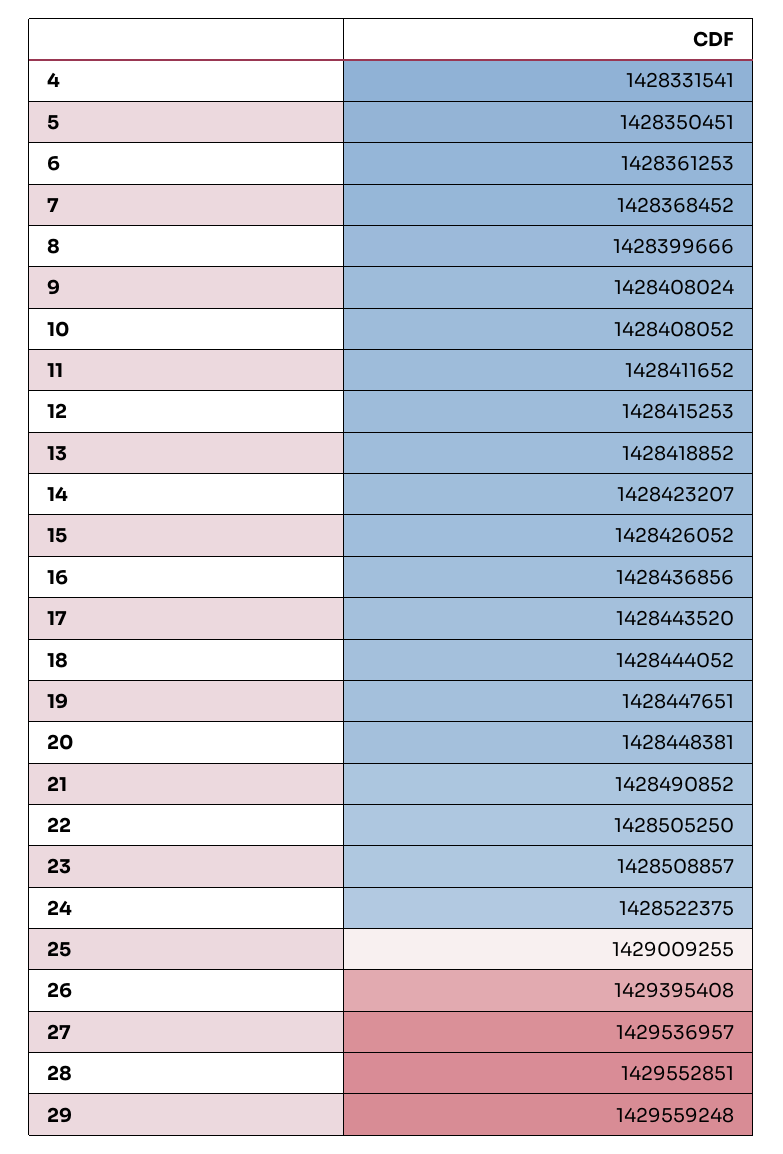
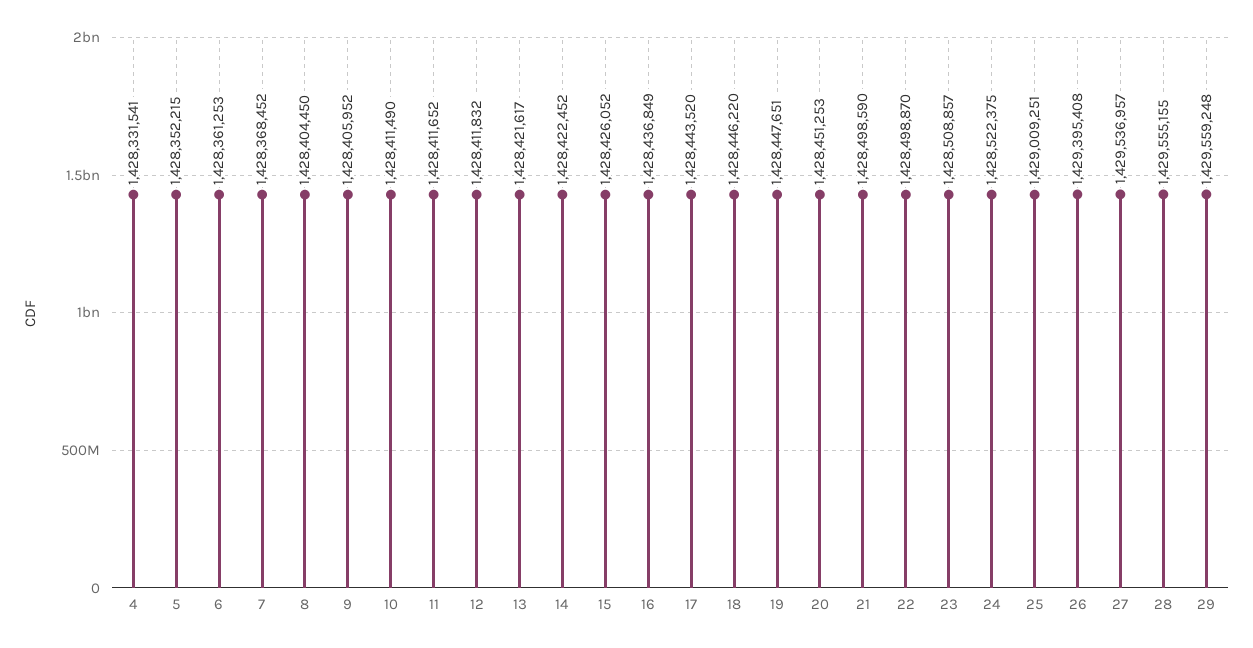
  {
    "4": 1428331541,
-   "5": 1428350451,
+   "5": 1428352215,
    "6": 1428361253,
    "7": 1428368452,
-   "8": 1428399666,
+   "8": 1428404450,
-   "9": 1428408024,
+   "9": 1428405952,
-   "10": 1428408052,
+   "10": 1428411490,
    "11": 1428411652,
-   "12": 1428415253,
+   "12": 1428411832,
-   "13": 1428418852,
+   "13": 1428421617,
-   "14": 1428423207,
+   "14": 1428422452,
    "15": 1428426052,
-   "16": 1428436856,
+   "16": 1428436849,
    "17": 1428443520,
-   "18": 1428444052,
+   "18": 1428446220,
    "19": 1428447651,
-   "20": 1428448381,
+   "20": 1428451253,
-   "21": 1428490852,
+   "21": 1428498590,
-   "22": 1428505250,
+   "22": 1428498870,
    "23": 1428508857,
    "24": 1428522375,
-   "25": 1429009255,
+   "25": 1429009251,
    "26": 1429395408,
    "27": 1429536957,
-   "28": 1429552851,
+   "28": 1429555155,
    "29": 1429559248
  }

